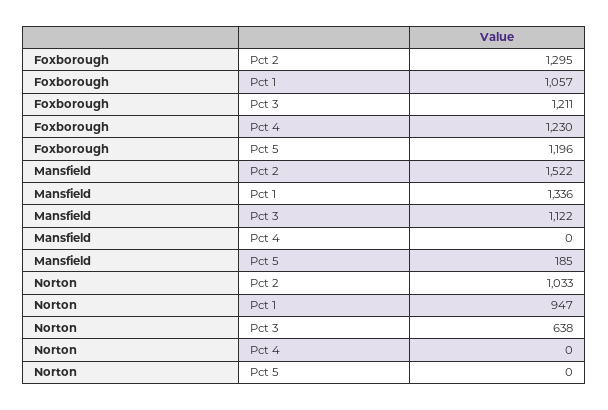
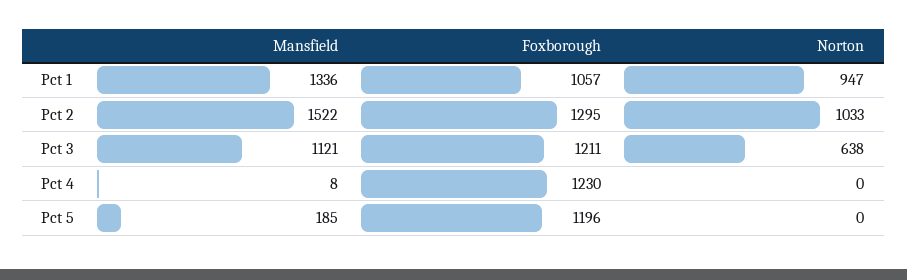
  {
    "Foxborough": {
      "Pct 2": 1295,
      "Pct 1": 1057,
      "Pct 3": 1211,
      "Pct 4": 1230,
      "Pct 5": 1196
    },
    "Mansfield": {
      "Pct 2": 1522,
      "Pct 1": 1336,
-     "Pct 3": 1122,
+     "Pct 3": 1121,
-     "Pct 4": 0,
+     "Pct 4": 8,
      "Pct 5": 185
    },
    "Norton": {
      "Pct 2": 1033,
      "Pct 1": 947,
      "Pct 3": 638,
      "Pct 4": 0,
      "Pct 5": 0
    }
  }

